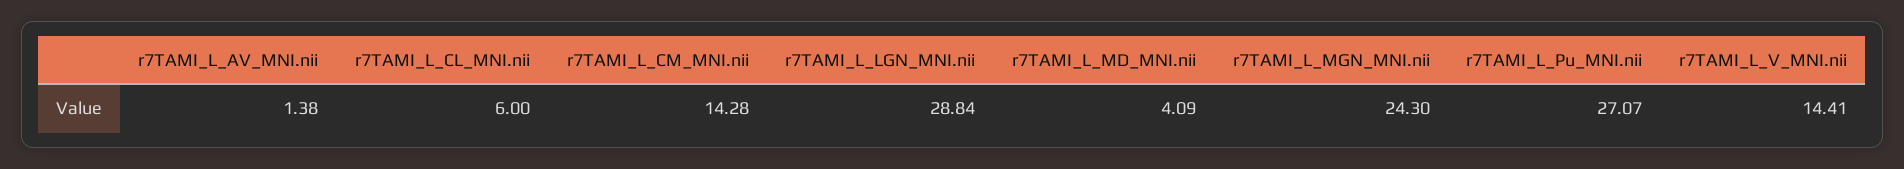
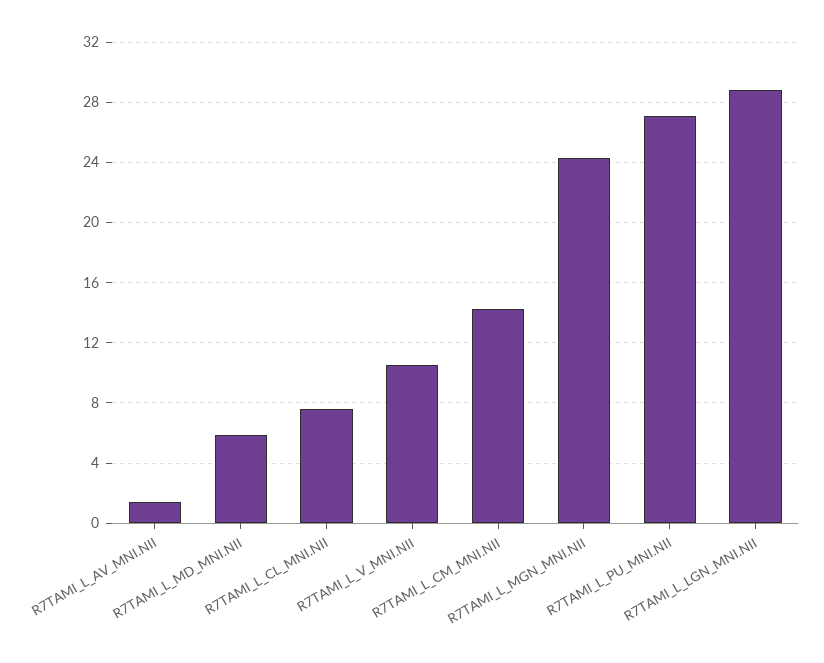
  {
    "r7TAMI_L_AV_MNI.nii": 1.38,
-   "r7TAMI_L_CL_MNI.nii": 6,
+   "r7TAMI_L_CL_MNI.nii": 7.5,
    "r7TAMI_L_CM_MNI.nii": 14.28,
    "r7TAMI_L_LGN_MNI.nii": 28.84,
-   "r7TAMI_L_MD_MNI.nii": 4.09,
+   "r7TAMI_L_MD_MNI.nii": 6,
    "r7TAMI_L_MGN_MNI.nii": 24.3,
    "r7TAMI_L_Pu_MNI.nii": 27.07,
-   "r7TAMI_L_V_MNI.nii": 14.41
+   "r7TAMI_L_V_MNI.nii": 10.5
  }

